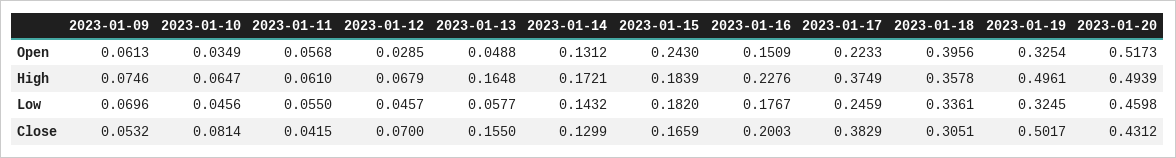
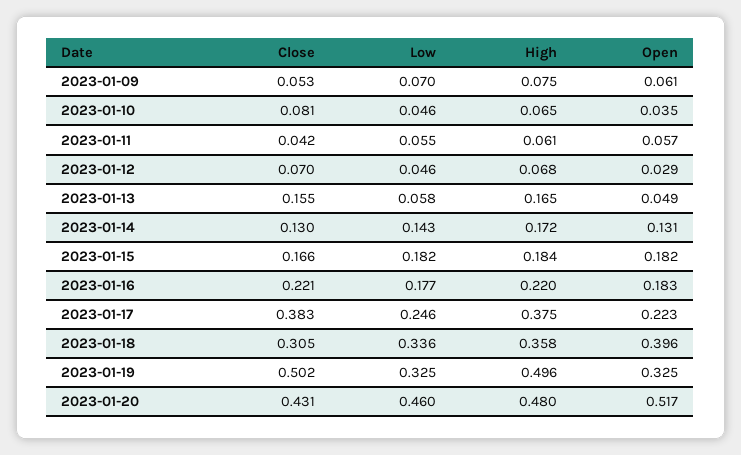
  {
    "2023-01-09": {
      "Open": 0.0613,
      "High": 0.0746,
      "Low": 0.0696,
      "Close": 0.0532
    },
    "2023-01-10": {
      "Open": 0.0349,
      "High": 0.0647,
      "Low": 0.0456,
      "Close": 0.0814
    },
    "2023-01-11": {
      "Open": 0.0568,
      "High": 0.061,
      "Low": 0.055,
      "Close": 0.0415
    },
    "2023-01-12": {
      "Open": 0.0285,
      "High": 0.0679,
      "Low": 0.0457,
      "Close": 0.07
    },
    "2023-01-13": {
      "Open": 0.0488,
      "High": 0.1648,
      "Low": 0.0577,
      "Close": 0.155
    },
    "2023-01-14": {
      "Open": 0.1312,
      "High": 0.1721,
      "Low": 0.1432,
      "Close": 0.1299
    },
    "2023-01-15": {
-     "Open": 0.243,
+     "Open": 0.182,
      "High": 0.1839,
      "Low": 0.182,
      "Close": 0.1659
    },
    "2023-01-16": {
-     "Open": 0.1509,
+     "Open": 0.183,
-     "High": 0.2276,
+     "High": 0.22,
      "Low": 0.1767,
-     "Close": 0.2003
+     "Close": 0.221
    },
    "2023-01-17": {
      "Open": 0.2233,
      "High": 0.3749,
      "Low": 0.2459,
      "Close": 0.3829
    },
    "2023-01-18": {
      "Open": 0.3956,
      "High": 0.3578,
      "Low": 0.3361,
      "Close": 0.3051
    },
    "2023-01-19": {
      "Open": 0.3254,
      "High": 0.4961,
      "Low": 0.3245,
      "Close": 0.5017
    },
    "2023-01-20": {
      "Open": 0.5173,
-     "High": 0.4939,
+     "High": 0.48,
      "Low": 0.4598,
      "Close": 0.4312
    }
  }

